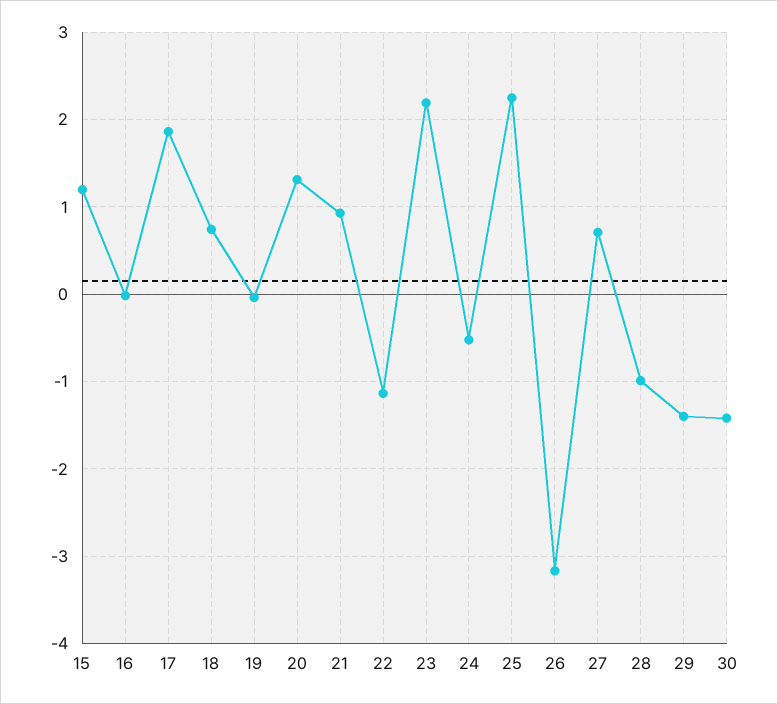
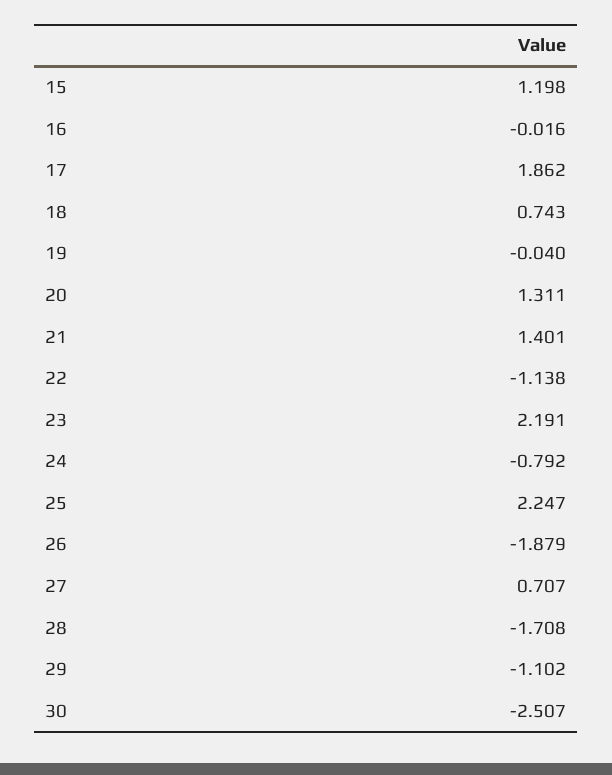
  {
    "15": 1.198,
    "16": -0.016,
    "17": 1.862,
    "18": 0.743,
    "19": -0.04,
    "20": 1.311,
-   "21": 0.9,
+   "21": 1.401,
    "22": -1.138,
    "23": 2.191,
-   "24": -0.5,
+   "24": -0.792,
    "25": 2.247,
-   "26": -3.2,
+   "26": -1.879,
    "27": 0.707,
-   "28": -1,
+   "28": -1.708,
-   "29": -1.4,
+   "29": -1.102,
-   "30": -1.4
+   "30": -2.507
  }

